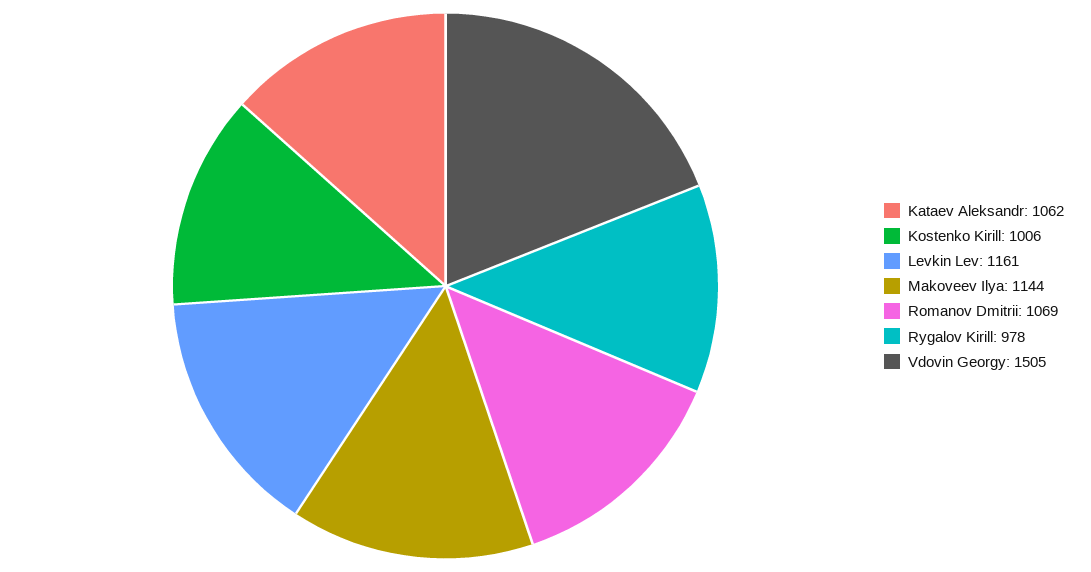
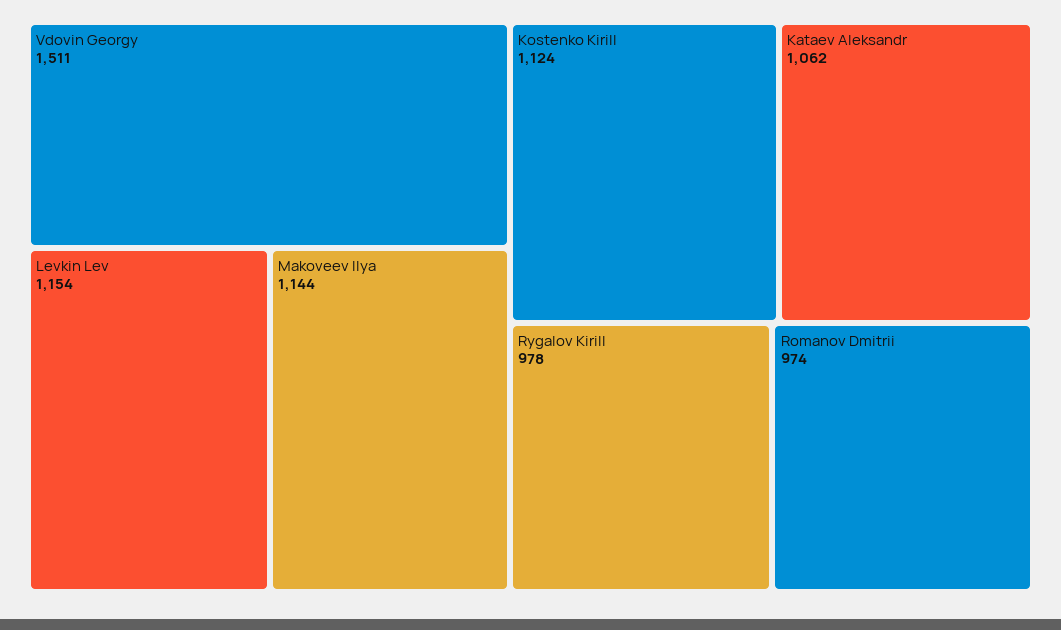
  {
    "Kataev Aleksandr": 1062,
-   "Kostenko Kirill": 1006,
+   "Kostenko Kirill": 1124,
-   "Levkin Lev": 1161,
+   "Levkin Lev": 1154,
    "Makoveev Ilya": 1144,
-   "Romanov Dmitrii": 1069,
+   "Romanov Dmitrii": 974,
    "Rygalov Kirill": 978,
-   "Vdovin Georgy": 1505
+   "Vdovin Georgy": 1511
  }

